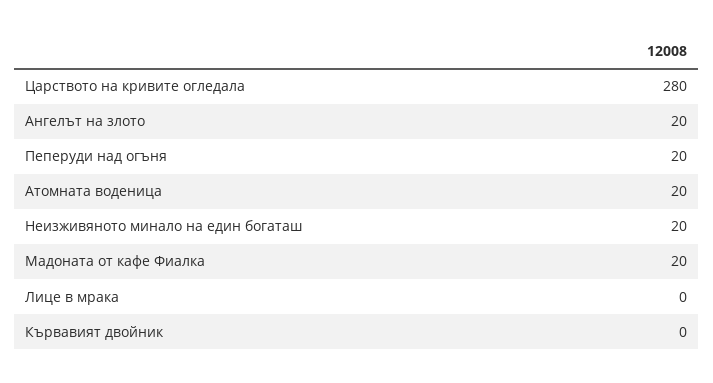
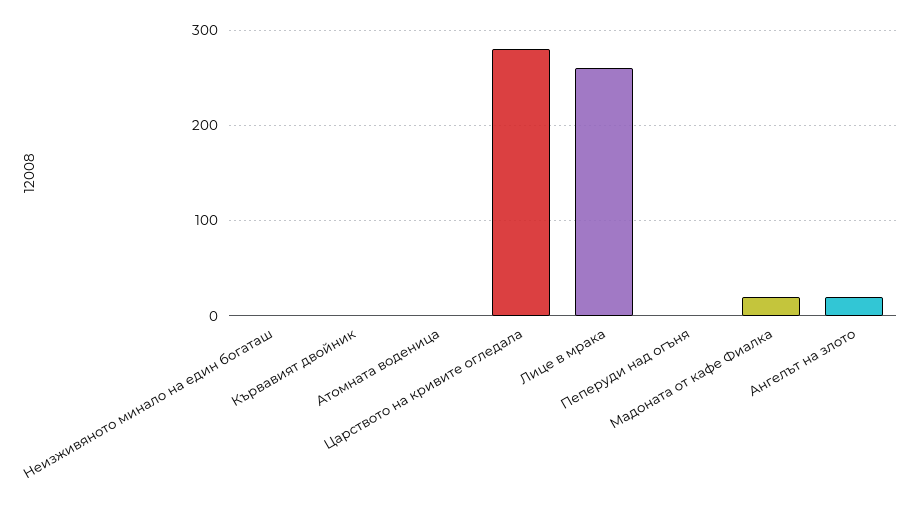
  {
    "Царството на кривите огледала": 280,
    "Ангелът на злото": 20,
-   "Пеперуди над огъня": 20,
+   "Пеперуди над огъня": 0,
-   "Атомната воденица": 20,
+   "Атомната воденица": 0,
-   "Неизживяното минало на един богаташ": 20,
+   "Неизживяното минало на един богаташ": 0,
    "Мадоната от кафе Фиалка": 20,
-   "Лице в мрака": 0,
+   "Лице в мрака": 260,
    "Кървавият двойник": 0
  }

